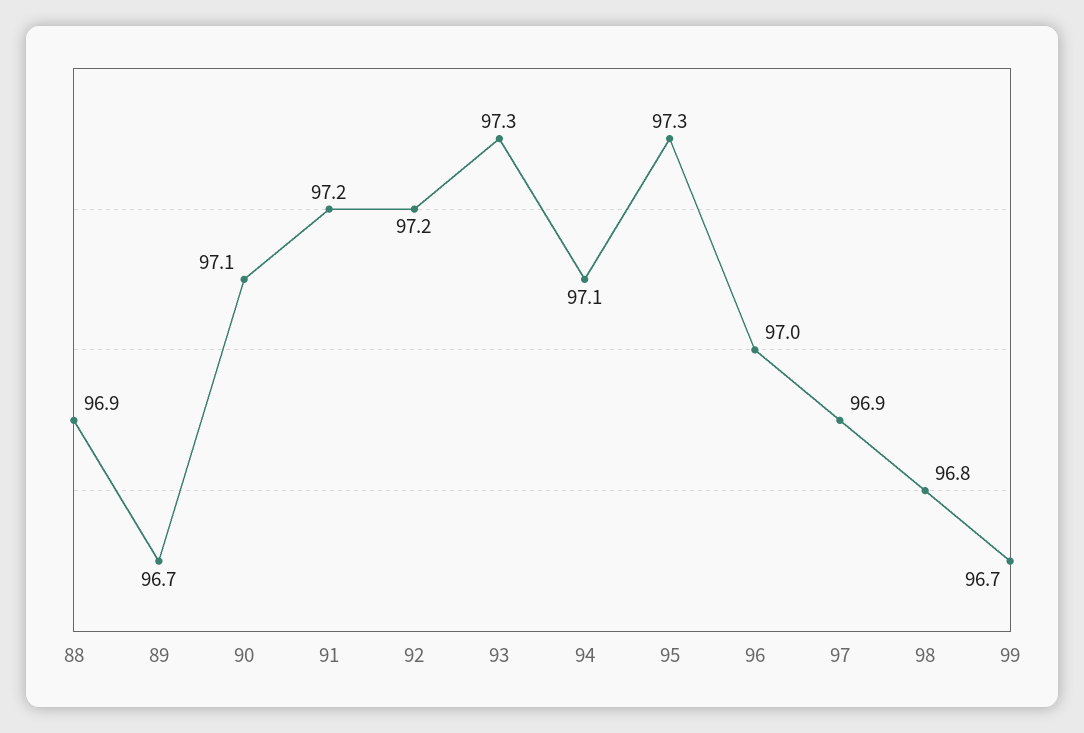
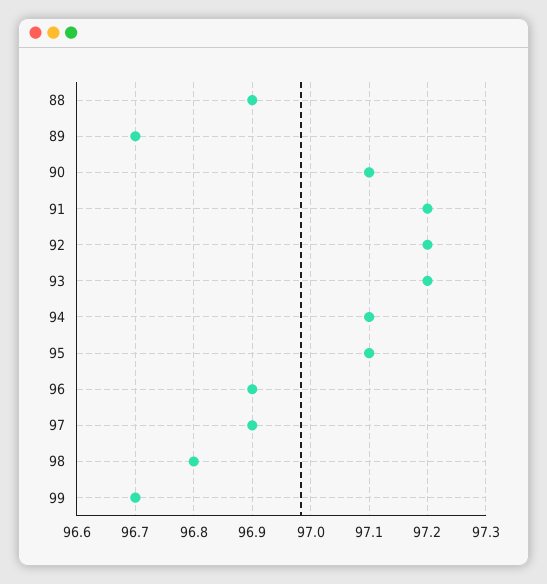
  {
    "88": 96.9,
    "89": 96.7,
    "90": 97.1,
    "91": 97.2,
    "92": 97.2,
-   "93": 97.3,
+   "93": 97.2,
    "94": 97.1,
-   "95": 97.3,
+   "95": 97.1,
-   "96": 97,
+   "96": 96.9,
    "97": 96.9,
    "98": 96.8,
    "99": 96.7
  }

